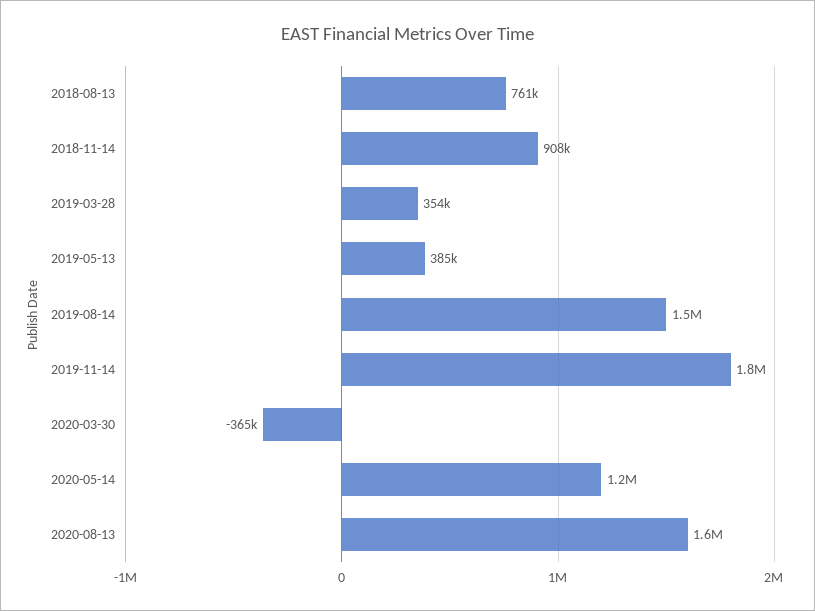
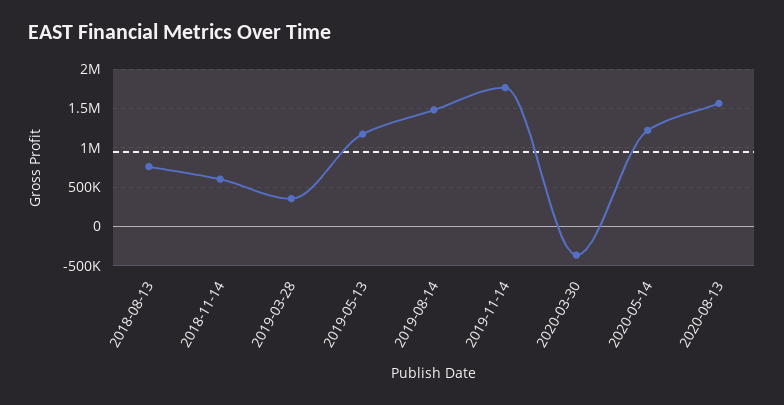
  {
    "2018-08-13": 761000,
-   "2018-11-14": 908000,
+   "2018-11-14": 600000,
    "2019-03-28": 354000,
-   "2019-05-13": 385000,
+   "2019-05-13": 1200000,
    "2019-08-14": 1500000,
    "2019-11-14": 1800000,
    "2020-03-30": -365000,
    "2020-05-14": 1200000,
    "2020-08-13": 1600000
  }

